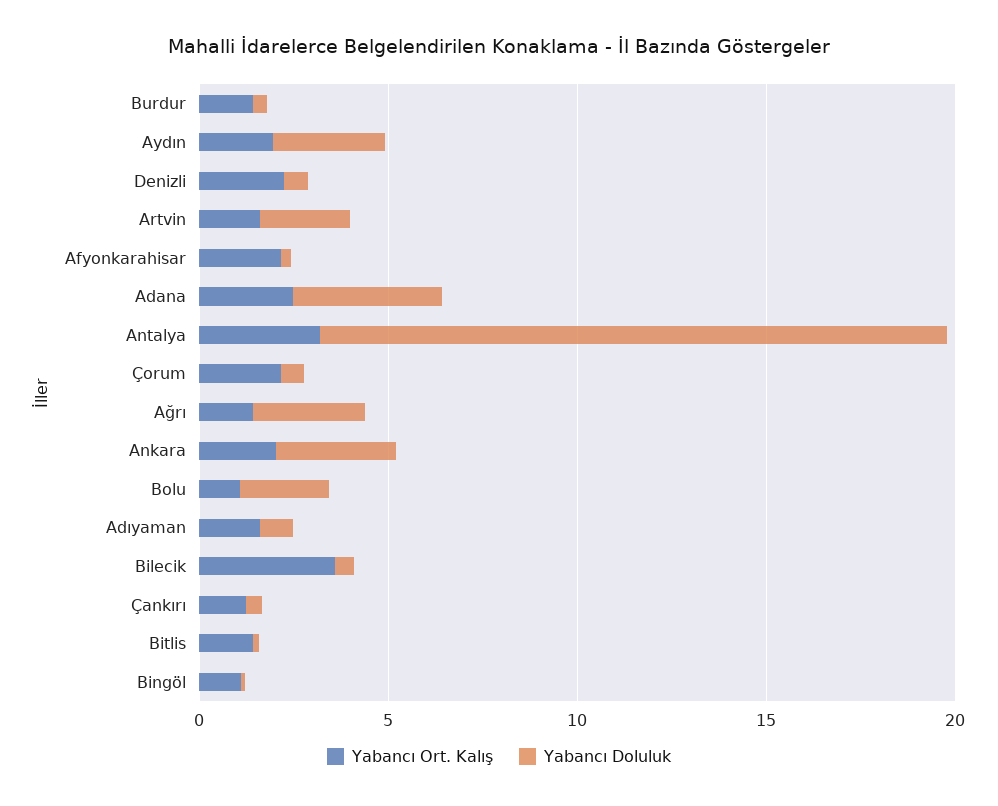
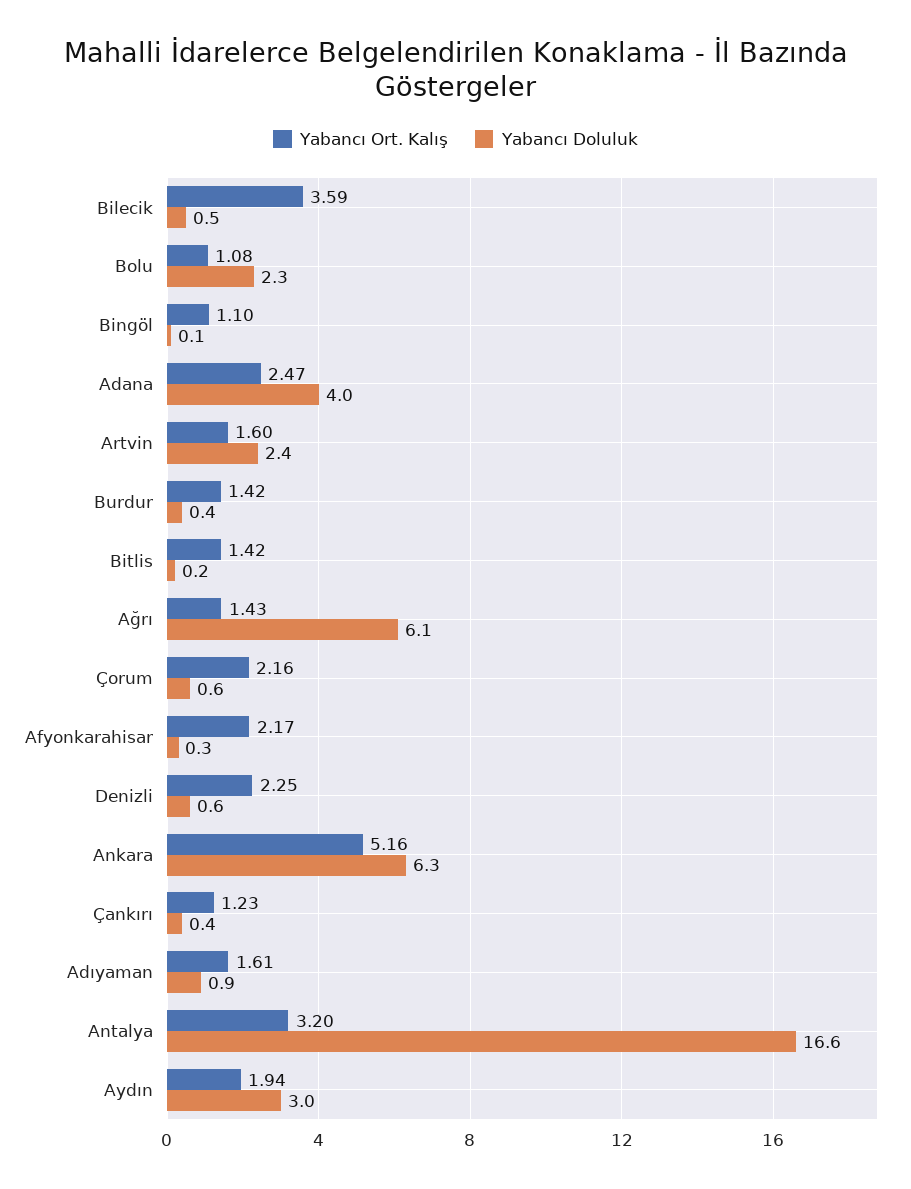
  {
    "Yabancı Ort. Kalış": {
      "Burdur": 1.42,
      "Aydın": 1.94,
      "Denizli": 2.25,
      "Artvin": 1.6,
      "Afyonkarahisar": 2.17,
      "Adana": 2.47,
      "Antalya": 3.2,
      "Çorum": 2.16,
      "Ağrı": 1.43,
-     "Ankara": 2,
+     "Ankara": 5.16,
      "Bolu": 1.08,
      "Adıyaman": 1.61,
      "Bilecik": 3.59,
      "Çankırı": 1.23,
      "Bitlis": 1.42,
      "Bingöl": 1.1
    },
    "Yabancı Doluluk": {
      "Burdur": 0.4,
      "Aydın": 3,
      "Denizli": 0.6,
      "Artvin": 2.4,
      "Afyonkarahisar": 0.3,
      "Adana": 4,
      "Antalya": 16.6,
      "Çorum": 0.6,
-     "Ağrı": 3,
+     "Ağrı": 6.1,
-     "Ankara": 3,
+     "Ankara": 6.3,
      "Bolu": 2.3,
      "Adıyaman": 0.9,
      "Bilecik": 0.5,
      "Çankırı": 0.4,
      "Bitlis": 0.2,
      "Bingöl": 0.1
    }
  }

